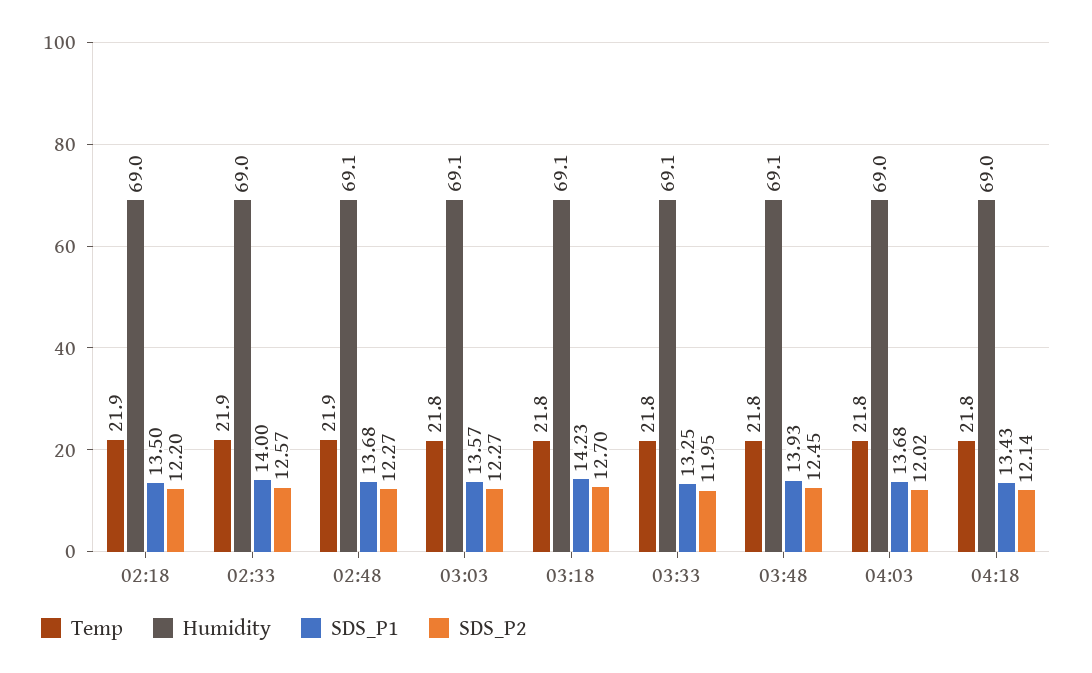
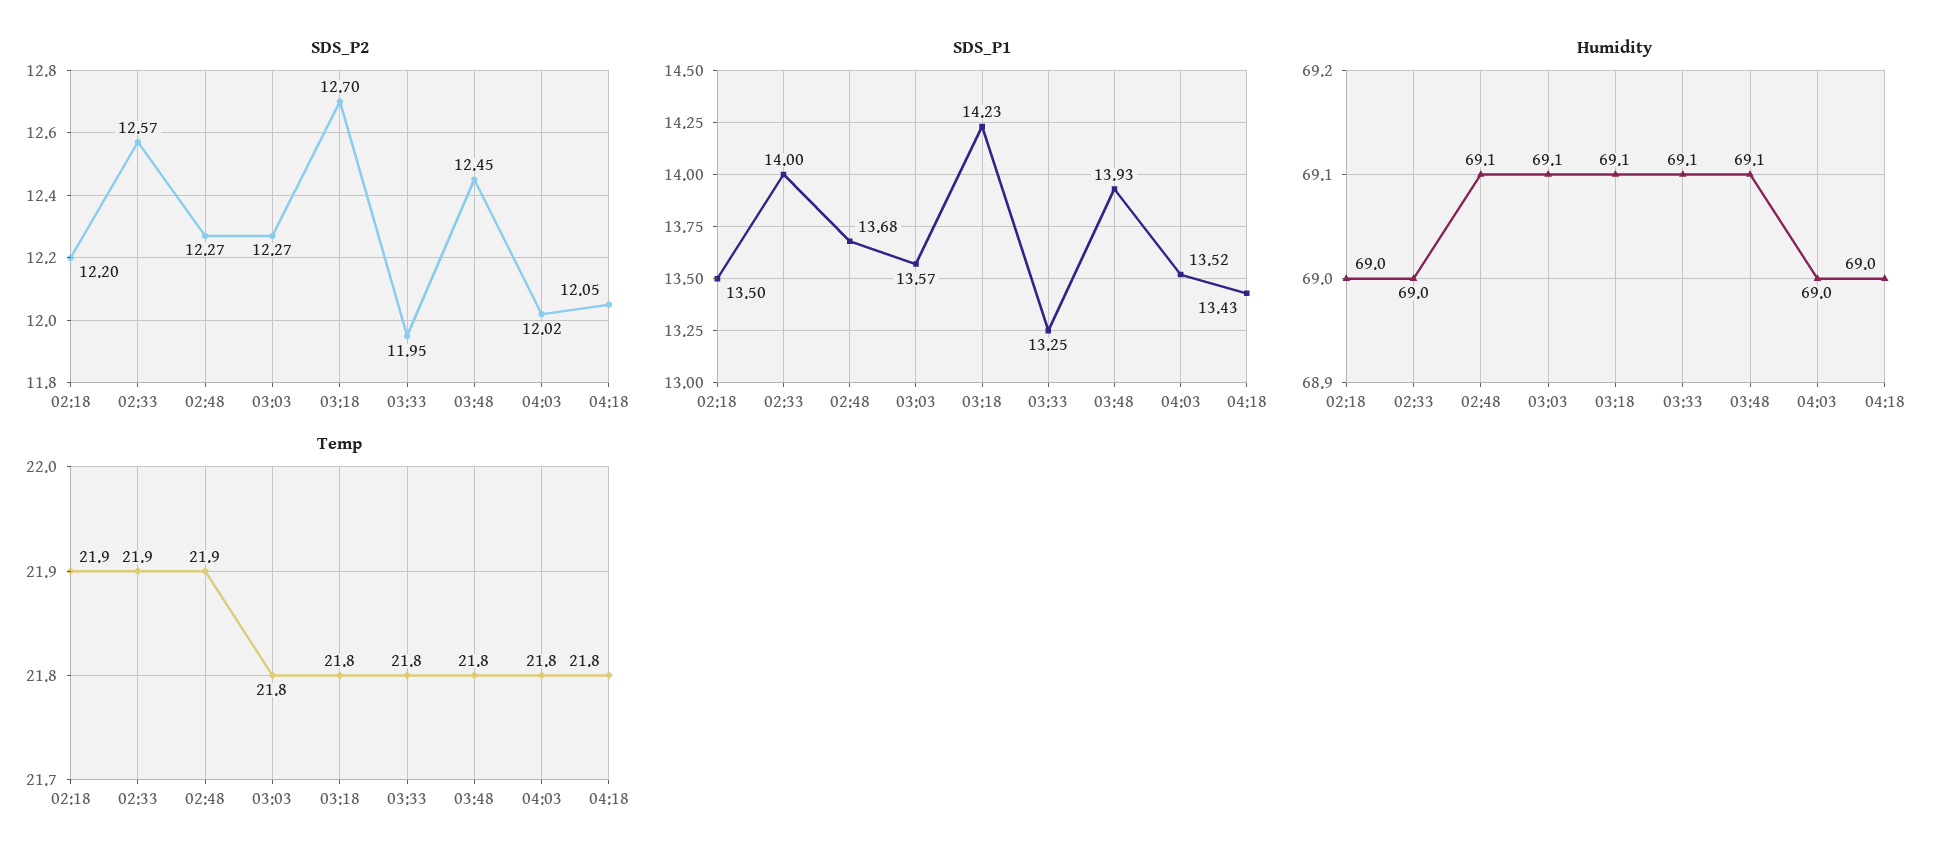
  {
    "Temp": {
      "02:18": 21.9,
      "02:33": 21.9,
      "02:48": 21.9,
      "03:03": 21.8,
      "03:18": 21.8,
      "03:33": 21.8,
      "03:48": 21.8,
      "04:03": 21.8,
      "04:18": 21.8
    },
    "Humidity": {
      "02:18": 69,
      "02:33": 69,
      "02:48": 69.1,
      "03:03": 69.1,
      "03:18": 69.1,
      "03:33": 69.1,
      "03:48": 69.1,
      "04:03": 69,
      "04:18": 69
    },
    "SDS_P1": {
      "02:18": 13.5,
      "02:33": 14,
      "02:48": 13.68,
      "03:03": 13.57,
      "03:18": 14.23,
      "03:33": 13.25,
      "03:48": 13.93,
-     "04:03": 13.68,
+     "04:03": 13.52,
      "04:18": 13.43
    },
    "SDS_P2": {
      "02:18": 12.2,
      "02:33": 12.57,
      "02:48": 12.27,
      "03:03": 12.27,
      "03:18": 12.7,
      "03:33": 11.95,
      "03:48": 12.45,
      "04:03": 12.02,
-     "04:18": 12.14
+     "04:18": 12.05
    }
  }

